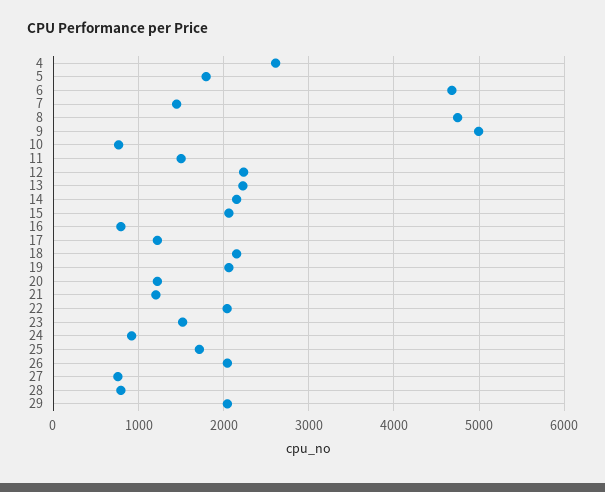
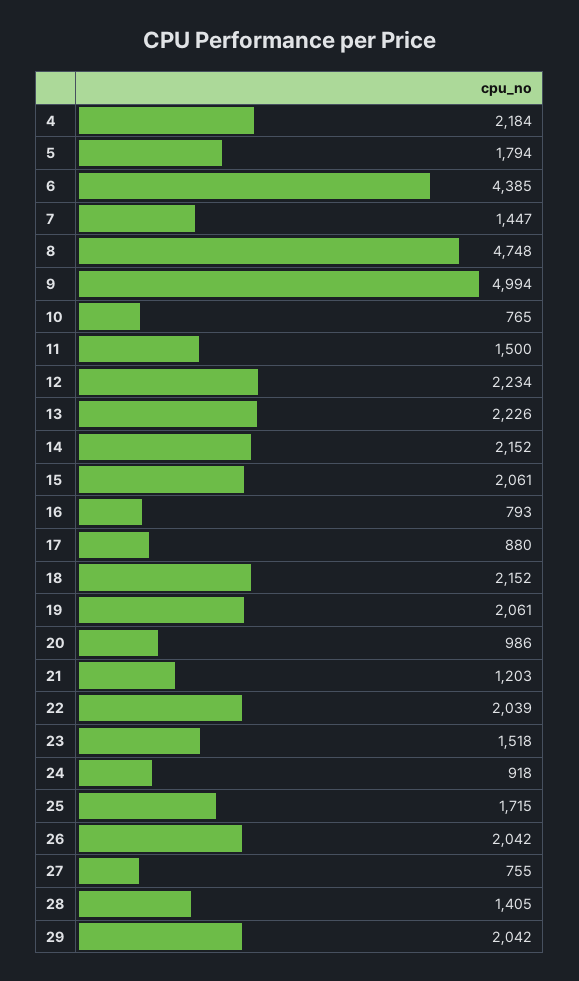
  {
-   "4": 2600,
+   "4": 2184,
    "5": 1794,
-   "6": 4700,
+   "6": 4385,
    "7": 1447,
    "8": 4748,
    "9": 4994,
    "10": 765,
    "11": 1500,
    "12": 2234,
    "13": 2226,
    "14": 2152,
    "15": 2061,
    "16": 793,
-   "17": 1200,
+   "17": 880,
    "18": 2152,
    "19": 2061,
-   "20": 1200,
+   "20": 986,
    "21": 1203,
    "22": 2039,
    "23": 1518,
    "24": 918,
    "25": 1715,
    "26": 2042,
    "27": 755,
-   "28": 800,
+   "28": 1405,
    "29": 2042
  }

